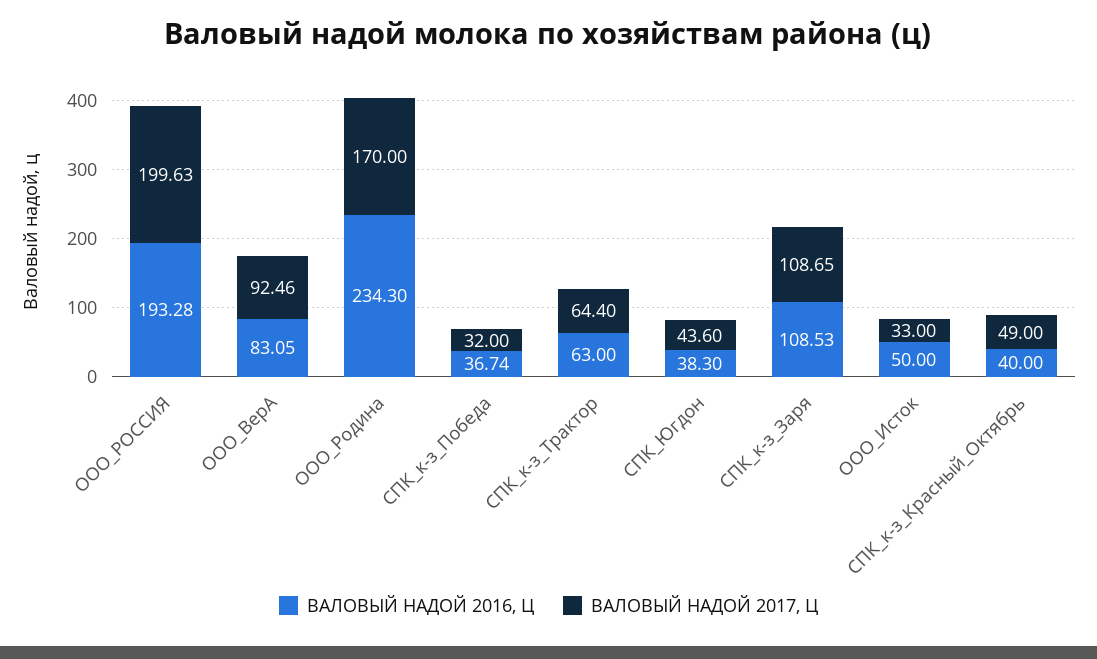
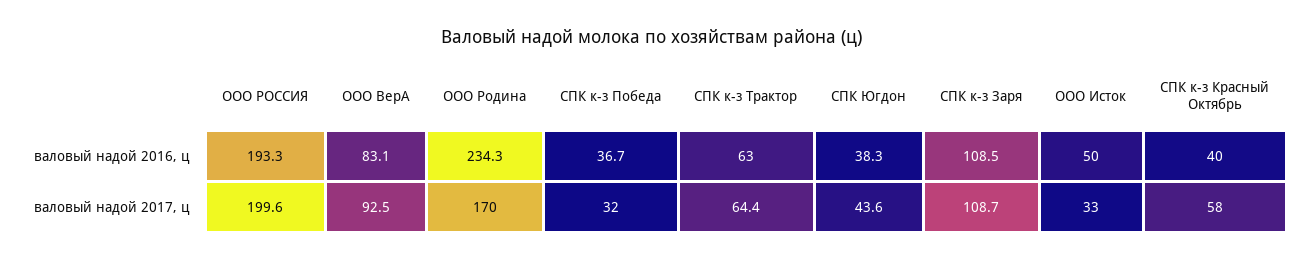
  {
    "ВАЛОВЫЙ НАДОЙ 2016, Ц": {
      "ООО_РОССИЯ": 193.28,
      "ООО_ВерА": 83.05,
      "ООО_Родина": 234.3,
      "СПК_к-з_Победа": 36.74,
      "СПК_к-з_Трактор": 63,
      "СПК_Югдон": 38.3,
      "СПК_к-з_Заря": 108.53,
      "ООО_Исток": 50,
      "СПК_к-з_Красный_Октябрь": 40
    },
    "ВАЛОВЫЙ НАДОЙ 2017, Ц": {
      "ООО_РОССИЯ": 199.63,
      "ООО_ВерА": 92.46,
      "ООО_Родина": 170,
      "СПК_к-з_Победа": 32,
      "СПК_к-з_Трактор": 64.4,
      "СПК_Югдон": 43.6,
      "СПК_к-з_Заря": 108.65,
      "ООО_Исток": 33,
-     "СПК_к-з_Красный_Октябрь": 49
+     "СПК_к-з_Красный_Октябрь": 58
    }
  }

